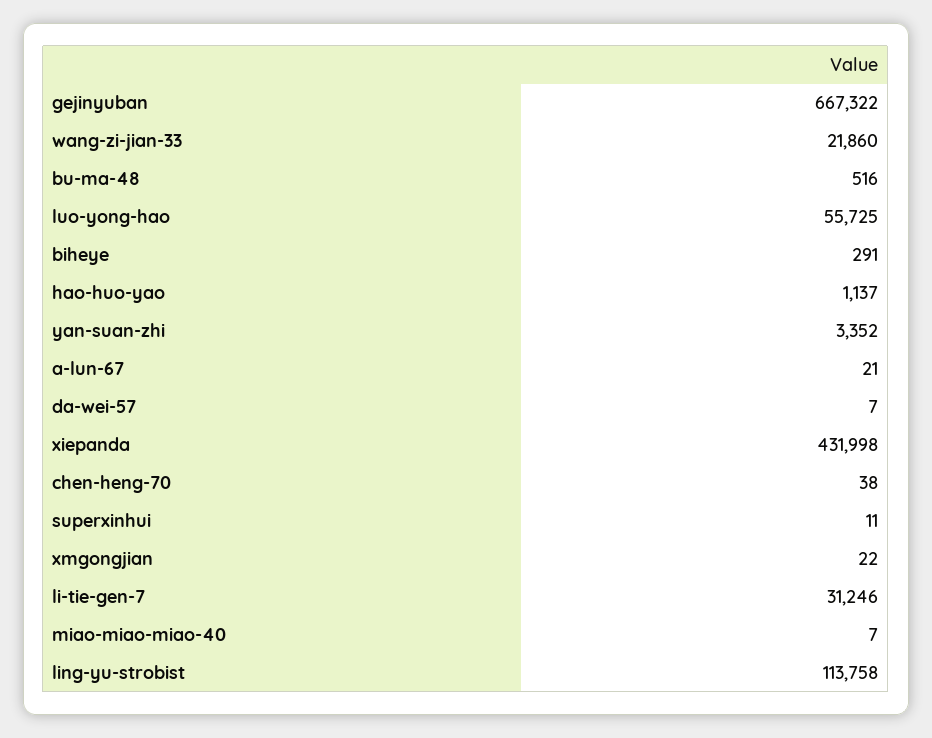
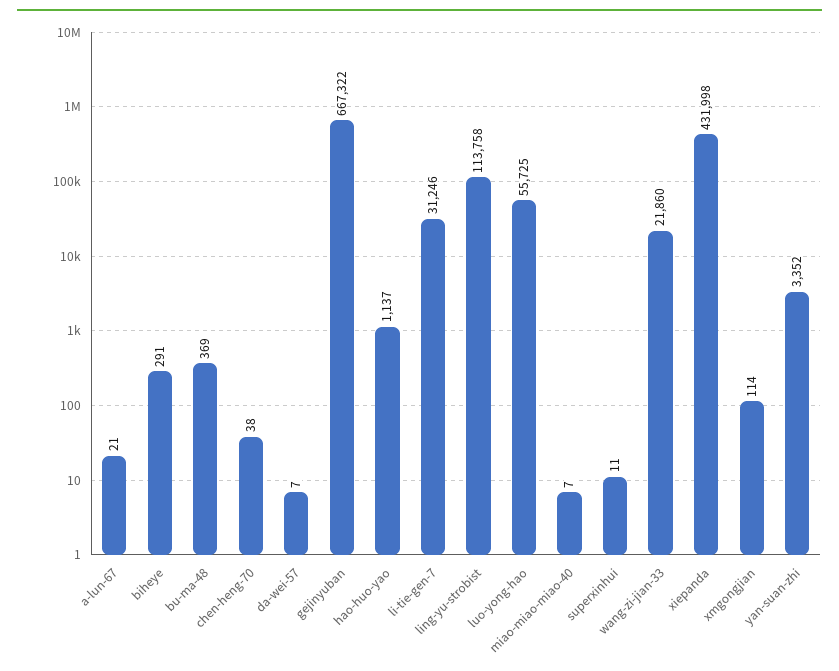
  {
    "gejinyuban": 667322,
    "wang-zi-jian-33": 21860,
-   "bu-ma-48": 516,
+   "bu-ma-48": 369,
    "luo-yong-hao": 55725,
    "biheye": 291,
    "hao-huo-yao": 1137,
    "yan-suan-zhi": 3352,
    "a-lun-67": 21,
    "da-wei-57": 7,
    "xiepanda": 431998,
    "chen-heng-70": 38,
    "superxinhui": 11,
-   "xmgongjian": 22,
+   "xmgongjian": 114,
    "li-tie-gen-7": 31246,
    "miao-miao-miao-40": 7,
    "ling-yu-strobist": 113758
  }

